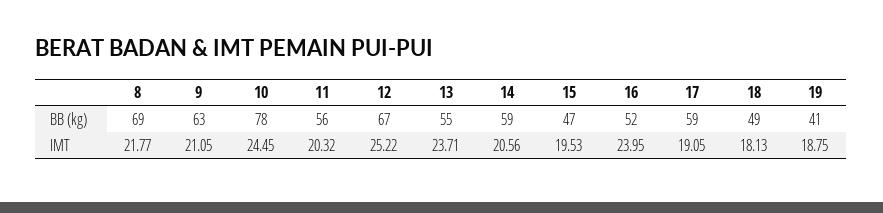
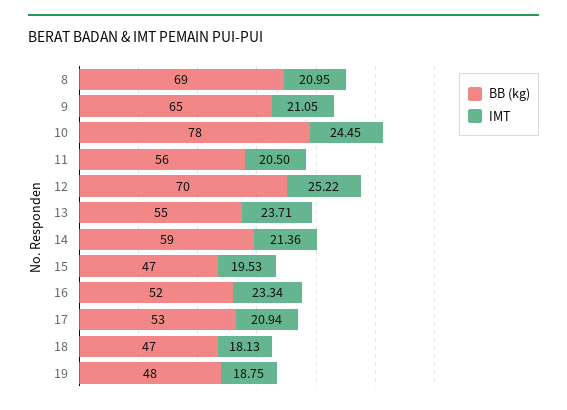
  {
    "BB (kg)": {
      "8": 69,
-     "9": 63,
+     "9": 65,
      "10": 78,
      "11": 56,
-     "12": 67,
+     "12": 70,
      "13": 55,
      "14": 59,
      "15": 47,
      "16": 52,
-     "17": 59,
+     "17": 53,
-     "18": 49,
+     "18": 47,
-     "19": 41
+     "19": 48
    },
    "IMT": {
-     "8": 21.77,
+     "8": 20.95,
      "9": 21.05,
      "10": 24.45,
-     "11": 20.32,
+     "11": 20.5,
      "12": 25.22,
      "13": 23.71,
-     "14": 20.56,
+     "14": 21.36,
      "15": 19.53,
-     "16": 23.95,
+     "16": 23.34,
-     "17": 19.05,
+     "17": 20.94,
      "18": 18.13,
      "19": 18.75
    }
  }

